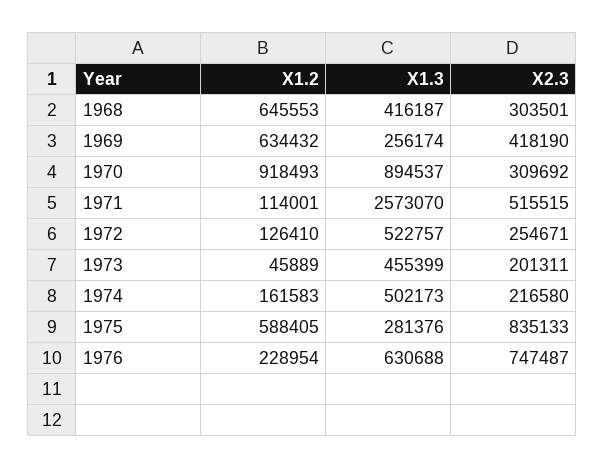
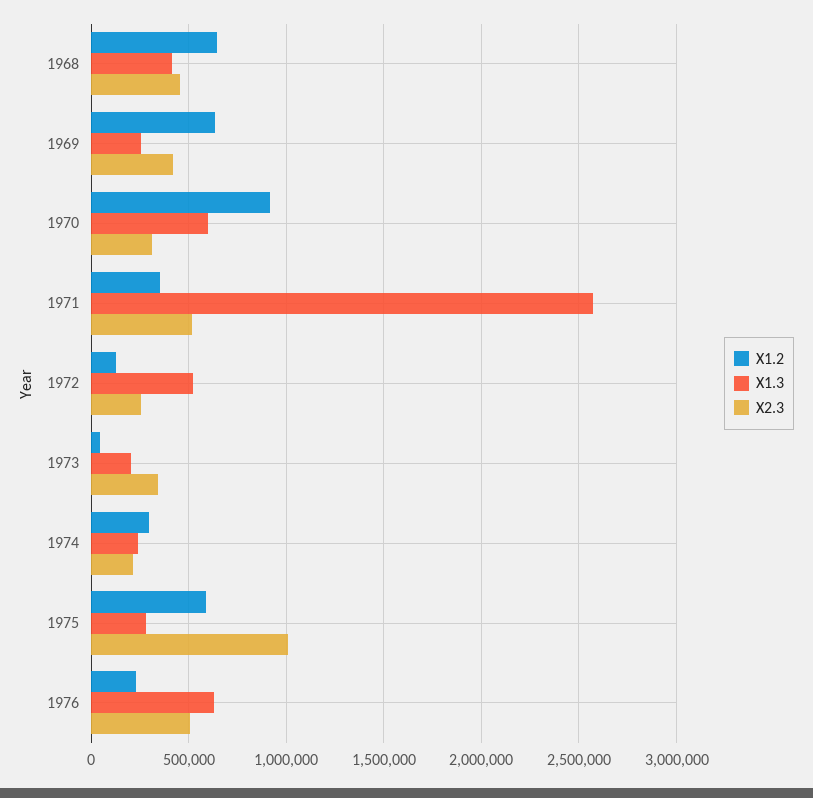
  {
    "X1.2": {
      "1968": 645553,
      "1969": 634432,
      "1970": 918493,
-     "1971": 114001,
+     "1971": 350000,
      "1972": 126410,
      "1973": 45889,
-     "1974": 161583,
+     "1974": 300000,
      "1975": 588405,
      "1976": 228954
    },
    "X1.3": {
      "1968": 416187,
      "1969": 256174,
-     "1970": 894537,
+     "1970": 600000,
      "1971": 2573070,
      "1972": 522757,
-     "1973": 455399,
+     "1973": 200000,
-     "1974": 502173,
+     "1974": 250000,
      "1975": 281376,
      "1976": 630688
    },
    "X2.3": {
-     "1968": 303501,
+     "1968": 450000,
      "1969": 418190,
      "1970": 309692,
      "1971": 515515,
      "1972": 254671,
-     "1973": 201311,
+     "1973": 350000,
      "1974": 216580,
-     "1975": 835133,
+     "1975": 1000000,
-     "1976": 747487
+     "1976": 500000
    }
  }

